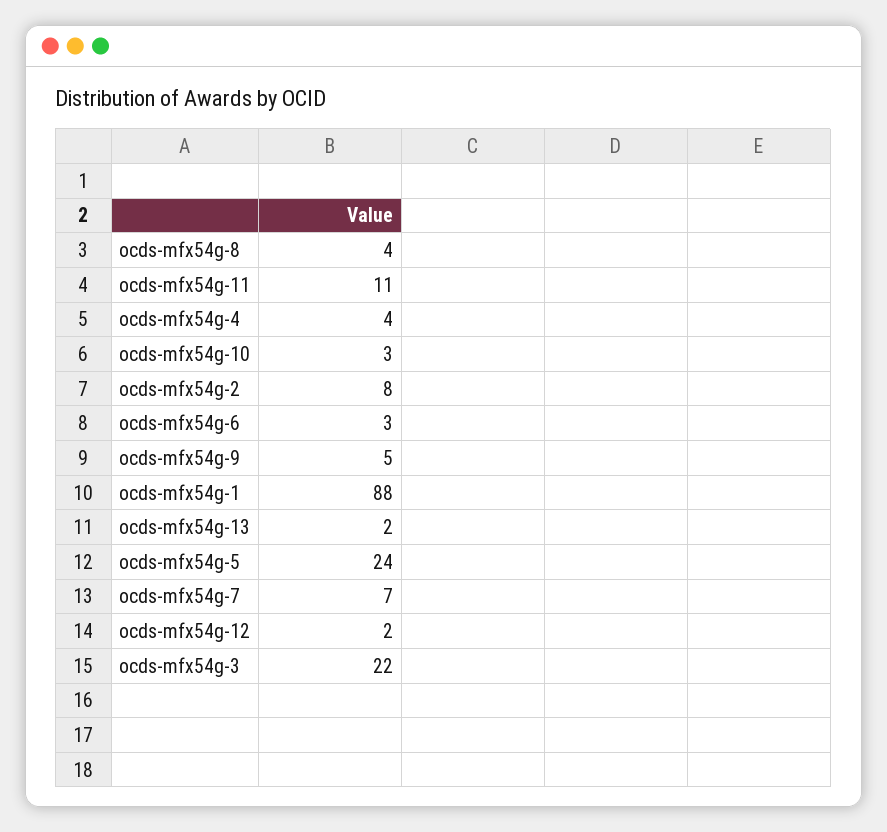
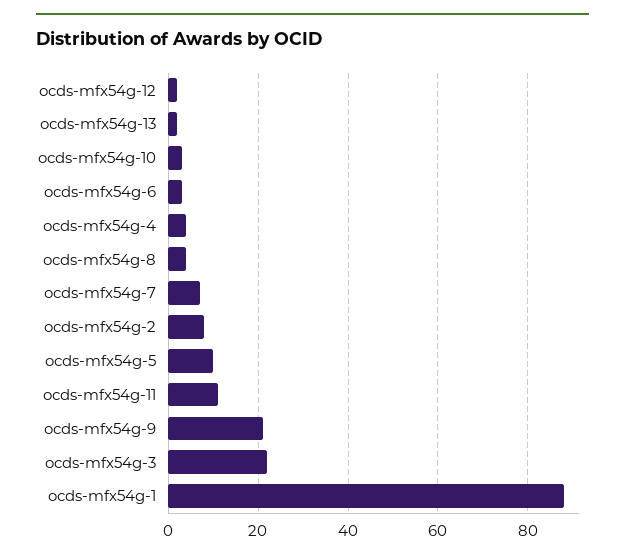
  {
    "ocds-mfx54g-8": 4,
    "ocds-mfx54g-11": 11,
    "ocds-mfx54g-4": 4,
    "ocds-mfx54g-10": 3,
    "ocds-mfx54g-2": 8,
    "ocds-mfx54g-6": 3,
-   "ocds-mfx54g-9": 5,
+   "ocds-mfx54g-9": 20,
    "ocds-mfx54g-1": 88,
    "ocds-mfx54g-13": 2,
-   "ocds-mfx54g-5": 24,
+   "ocds-mfx54g-5": 10,
    "ocds-mfx54g-7": 7,
    "ocds-mfx54g-12": 2,
    "ocds-mfx54g-3": 22
  }

